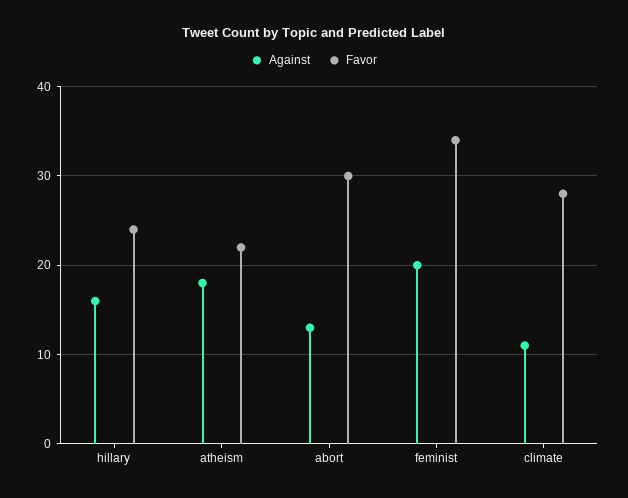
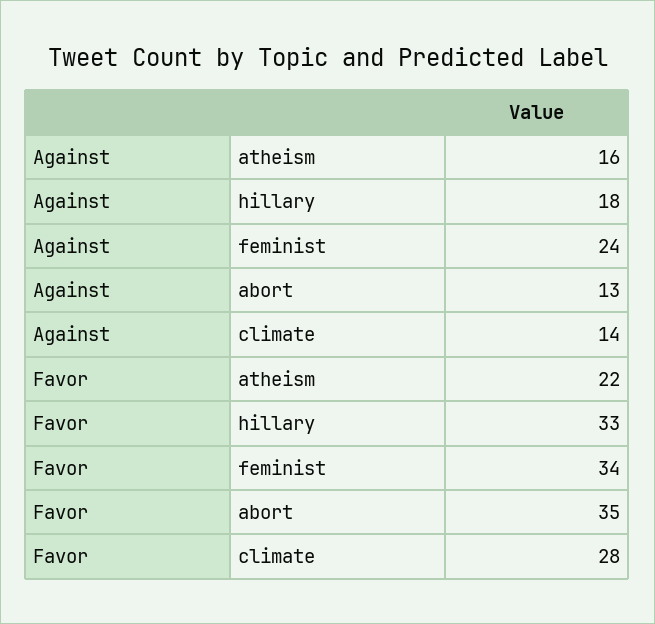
  {
    "Against": {
-     "hillary": 16,
+     "hillary": 18,
-     "atheism": 18,
+     "atheism": 16,
      "abort": 13,
-     "feminist": 20,
+     "feminist": 24,
-     "climate": 11
+     "climate": 14
    },
    "Favor": {
-     "hillary": 24,
+     "hillary": 33,
      "atheism": 22,
-     "abort": 30,
+     "abort": 35,
      "feminist": 34,
      "climate": 28
    }
  }

